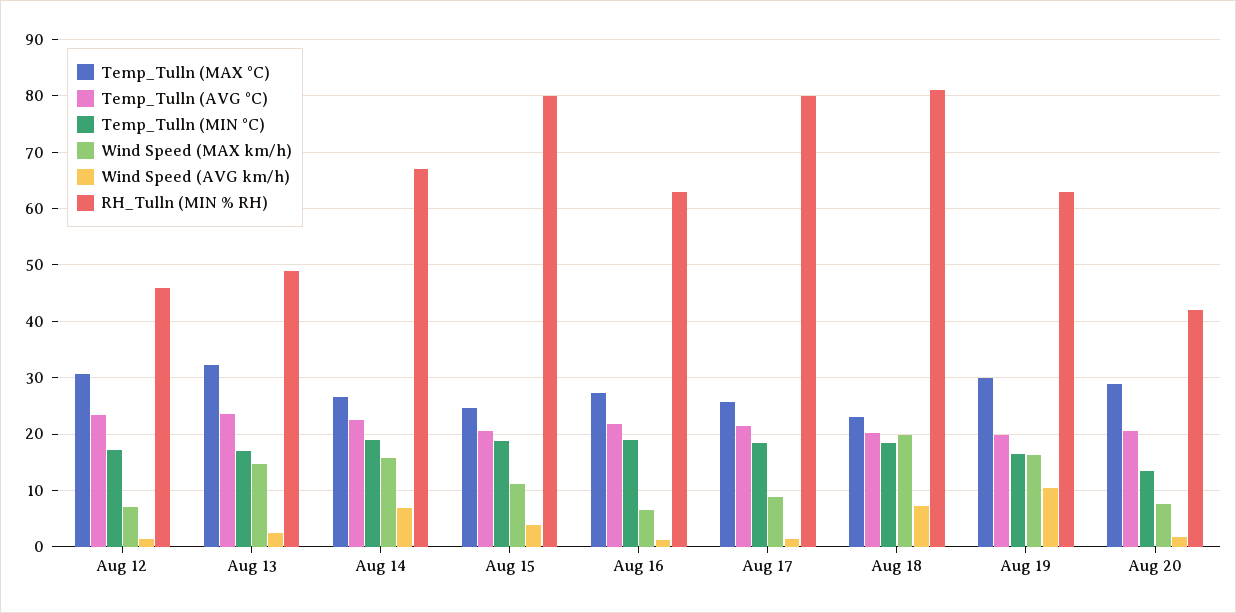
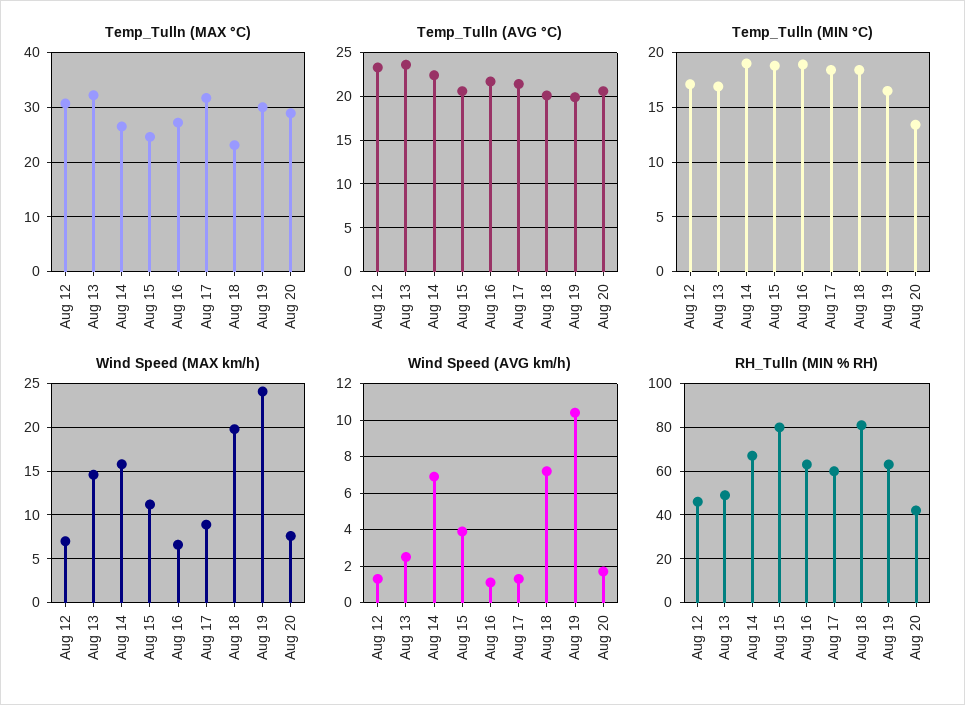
  {
    "Temp_Tulln (MAX °C)": {
      "Aug 12": 30,
      "Aug 13": 32,
      "Aug 14": 26,
      "Aug 15": 24,
      "Aug 16": 28,
-     "Aug 17": 26,
+     "Aug 17": 32,
      "Aug 18": 24,
      "Aug 19": 30,
      "Aug 20": 28
    },
    "Temp_Tulln (AVG °C)": {
      "Aug 12": 23,
      "Aug 13": 24,
      "Aug 14": 22,
      "Aug 15": 21,
      "Aug 16": 22,
      "Aug 17": 21,
      "Aug 18": 20,
      "Aug 19": 20,
      "Aug 20": 21
    },
    "Temp_Tulln (MIN °C)": {
      "Aug 12": 17,
      "Aug 13": 17,
      "Aug 14": 19,
      "Aug 15": 19,
      "Aug 16": 19,
      "Aug 17": 18,
      "Aug 18": 18,
      "Aug 19": 17,
      "Aug 20": 13
    },
    "Wind Speed (MAX km/h)": {
      "Aug 12": 7,
      "Aug 13": 15,
      "Aug 14": 16,
      "Aug 15": 11,
      "Aug 16": 7,
      "Aug 17": 9,
      "Aug 18": 20,
-     "Aug 19": 16,
+     "Aug 19": 24,
      "Aug 20": 8
    },
    "Wind Speed (AVG km/h)": {
      "Aug 12": 1.5,
      "Aug 13": 2.5,
      "Aug 14": 7,
      "Aug 15": 4,
      "Aug 16": 1,
      "Aug 17": 1.5,
      "Aug 18": 7,
      "Aug 19": 10.5,
      "Aug 20": 1.5
    },
    "RH_Tulln (MIN % RH)": {
      "Aug 12": 46,
      "Aug 13": 50,
      "Aug 14": 68,
      "Aug 15": 80,
      "Aug 16": 64,
-     "Aug 17": 80,
+     "Aug 17": 60,
      "Aug 18": 82,
      "Aug 19": 64,
      "Aug 20": 42
    }
  }

